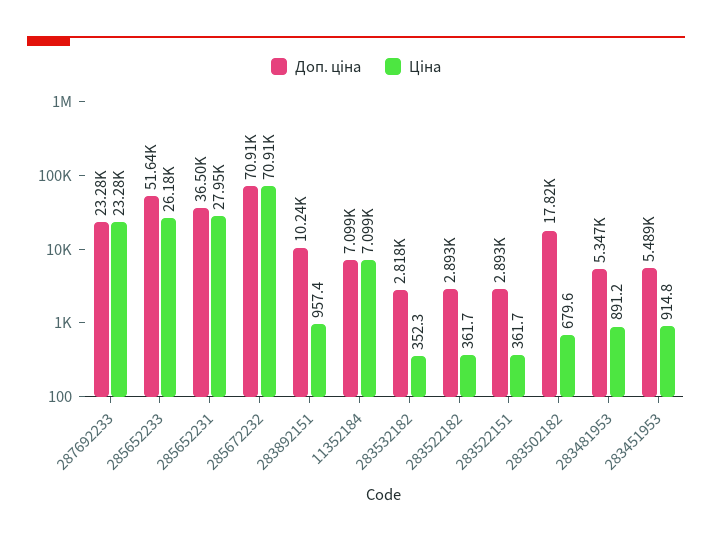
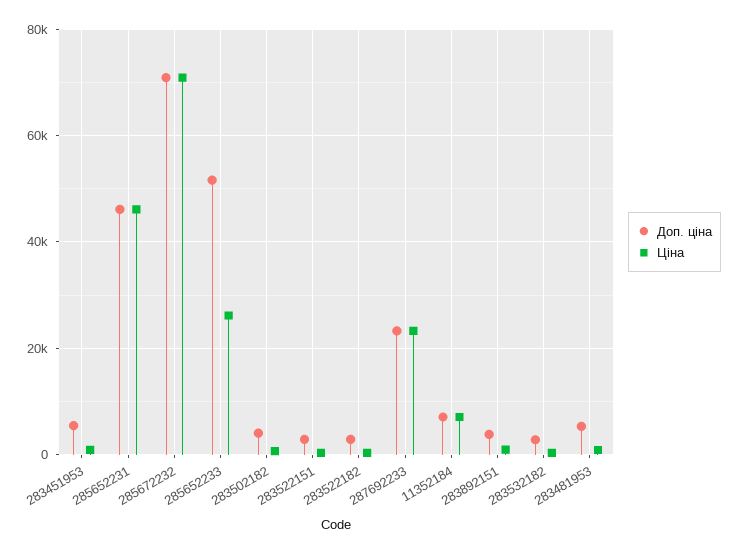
  {
    "Доп. ціна": {
      "287692233": 23280,
      "285652233": 51640,
-     "285652231": 36500,
+     "285652231": 46000,
      "285672232": 70910,
-     "283892151": 10240,
+     "283892151": 4000,
      "11352184": 7099,
      "283532182": 2818,
      "283522182": 2893,
      "283522151": 2893,
-     "283502182": 17820,
+     "283502182": 4000,
      "283481953": 5347,
      "283451953": 5489
    },
    "Ціна": {
      "287692233": 23280,
      "285652233": 26180,
-     "285652231": 27950,
+     "285652231": 46000,
      "285672232": 70910,
      "283892151": 957.4,
      "11352184": 7099,
      "283532182": 352.3,
      "283522182": 361.7,
      "283522151": 361.7,
      "283502182": 679.6,
      "283481953": 891.2,
      "283451953": 914.8
    }
  }

